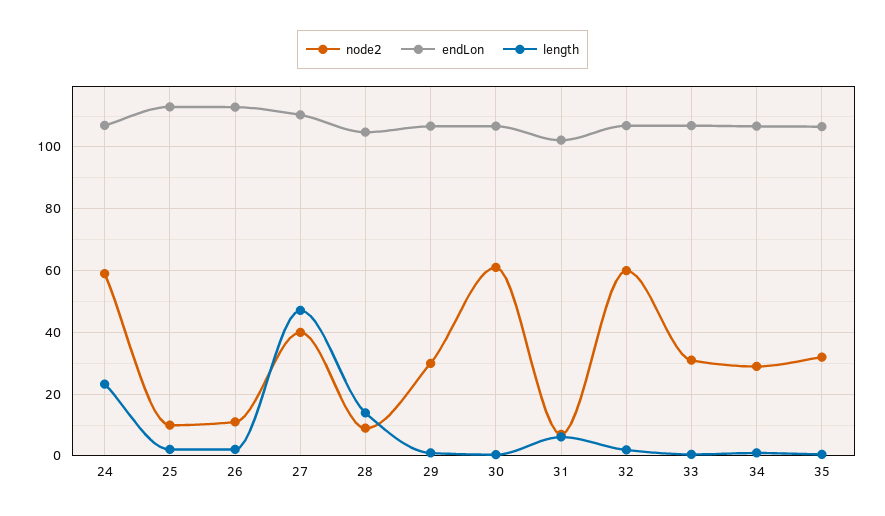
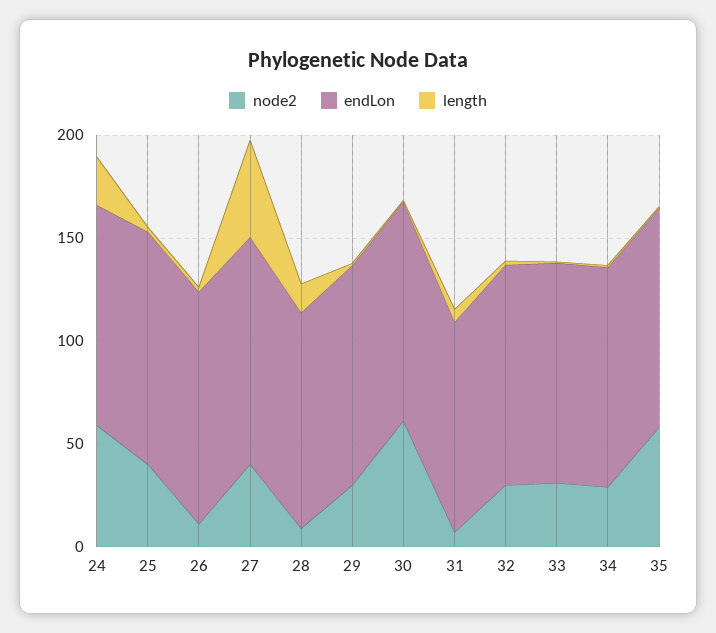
  {
    "node2": {
      "24": 60,
-     "25": 10,
+     "25": 40,
      "26": 12,
      "27": 40,
      "28": 10,
      "29": 30,
      "30": 62,
      "31": 8,
-     "32": 60,
+     "32": 30,
      "33": 32,
      "34": 30,
-     "35": 32
+     "35": 60
    },
    "endLon": {
      "24": 108,
      "25": 114,
      "26": 112,
      "27": 110,
      "28": 104,
      "29": 106,
      "30": 106,
      "31": 102,
      "32": 106,
      "33": 106,
      "34": 106,
      "35": 106
    },
    "length": {
      "24": 24,
      "25": 2,
      "26": 2,
      "27": 48,
      "28": 14,
      "29": 2,
      "30": 0,
      "31": 6,
      "32": 2,
      "33": 0,
      "34": 0,
      "35": 0
    }
  }

